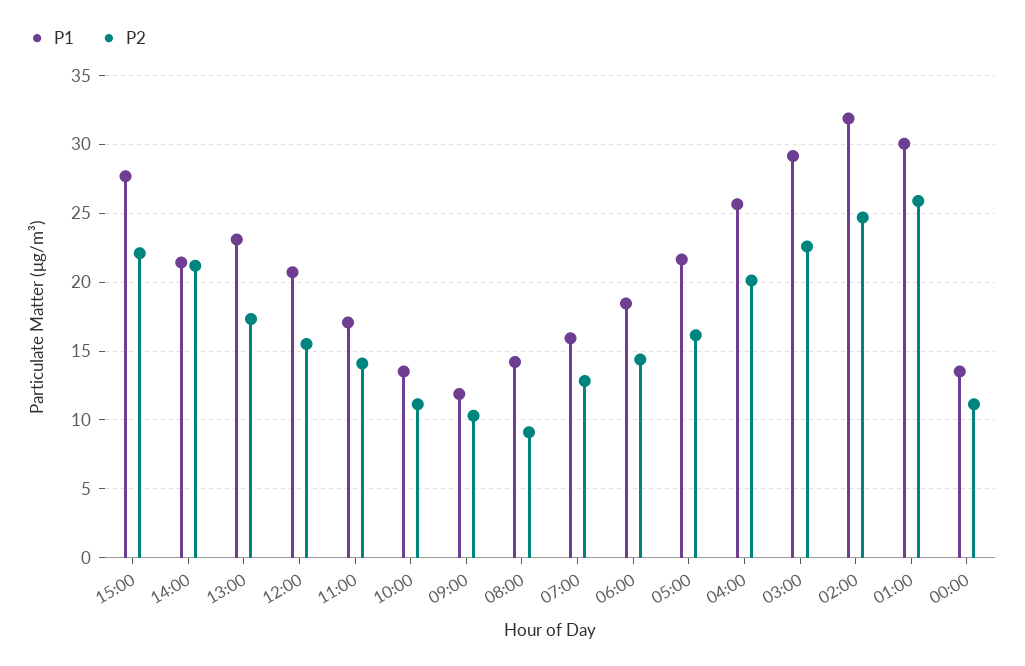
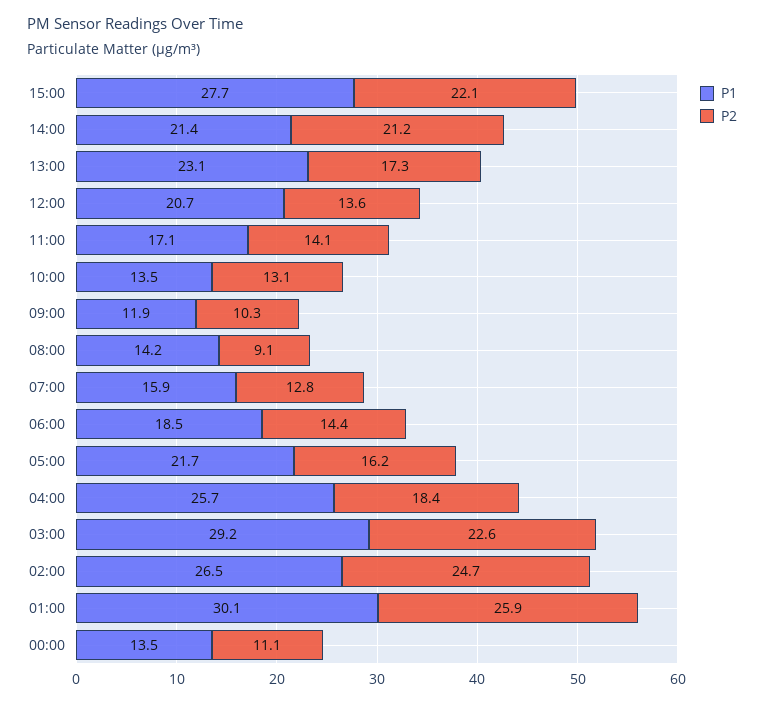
  {
    "P1": {
      "15:00": 27.7,
      "14:00": 21.4,
      "13:00": 23.1,
      "12:00": 20.7,
      "11:00": 17.1,
      "10:00": 13.5,
      "09:00": 11.9,
      "08:00": 14.2,
      "07:00": 15.9,
      "06:00": 18.5,
      "05:00": 21.7,
      "04:00": 25.7,
      "03:00": 29.2,
-     "02:00": 32,
+     "02:00": 26.5,
      "01:00": 30.1,
      "00:00": 13.5
    },
    "P2": {
      "15:00": 22.1,
      "14:00": 21.2,
      "13:00": 17.3,
-     "12:00": 15.5,
+     "12:00": 13.6,
      "11:00": 14.1,
-     "10:00": 11,
+     "10:00": 13.1,
      "09:00": 10.3,
      "08:00": 9.1,
      "07:00": 12.8,
      "06:00": 14.4,
      "05:00": 16.2,
-     "04:00": 20,
+     "04:00": 18.4,
      "03:00": 22.6,
      "02:00": 24.7,
      "01:00": 25.9,
      "00:00": 11.1
    }
  }

